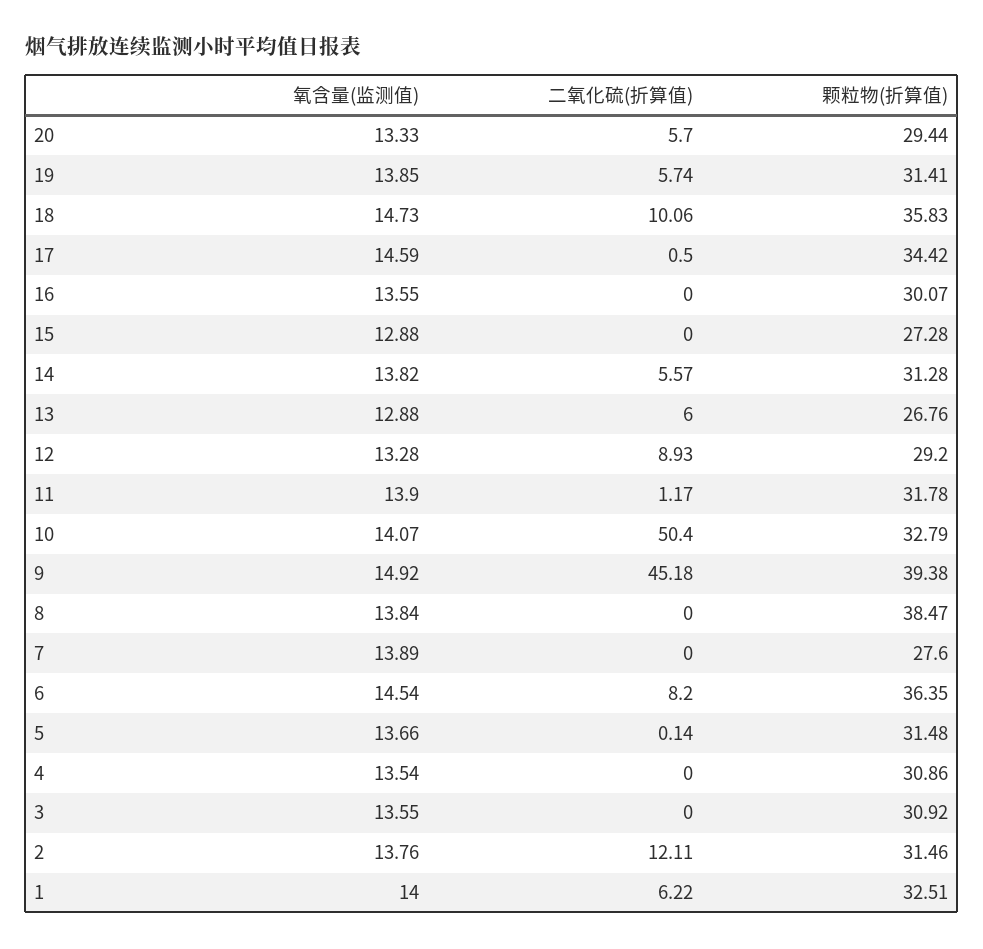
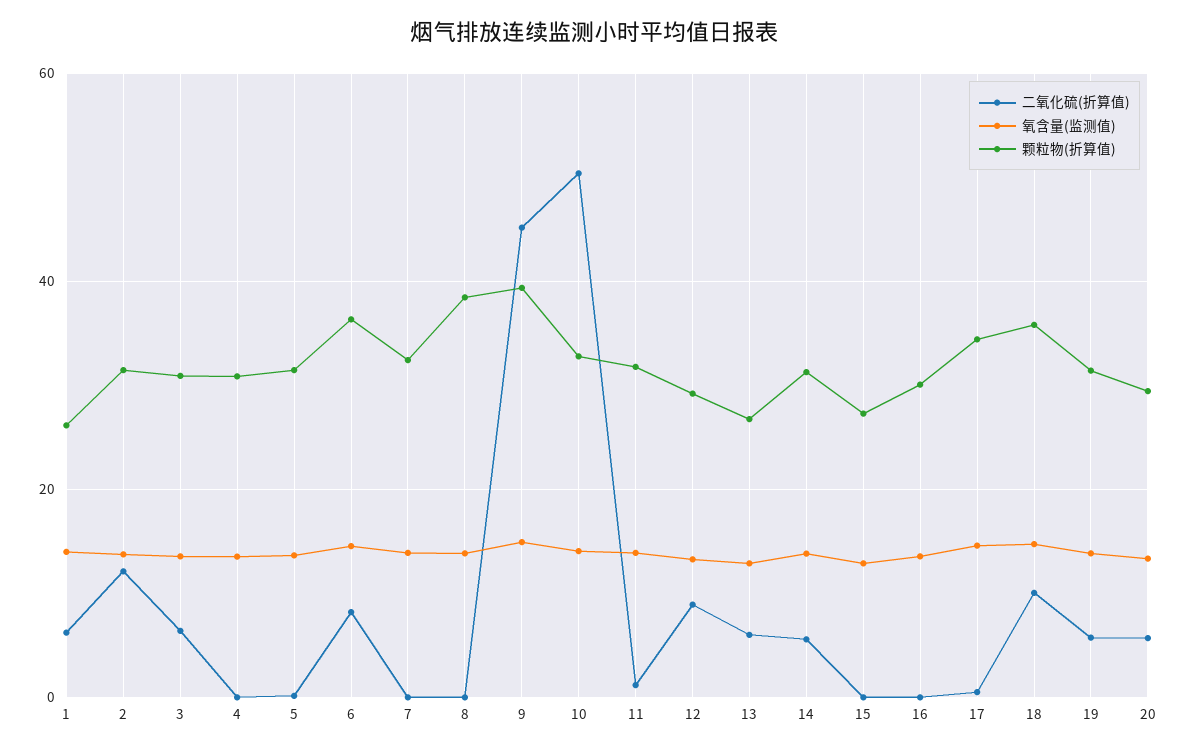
  {
    "氧含量(监测值)": {
      "20": 13.33,
      "19": 13.85,
      "18": 14.73,
      "17": 14.59,
      "16": 13.55,
      "15": 12.88,
      "14": 13.82,
      "13": 12.88,
      "12": 13.28,
      "11": 13.9,
      "10": 14.07,
      "9": 14.92,
      "8": 13.84,
      "7": 13.89,
      "6": 14.54,
      "5": 13.66,
      "4": 13.54,
      "3": 13.55,
      "2": 13.76,
      "1": 14
    },
    "二氧化硫(折算值)": {
      "20": 5.7,
      "19": 5.74,
      "18": 10.06,
      "17": 0.5,
      "16": 0,
      "15": 0,
      "14": 5.57,
      "13": 6,
      "12": 8.93,
      "11": 1.17,
      "10": 50.4,
      "9": 45.18,
      "8": 0,
      "7": 0,
      "6": 8.2,
      "5": 0.14,
      "4": 0,
-     "3": 0,
+     "3": 6,
      "2": 12.11,
      "1": 6.22
    },
    "颗粒物(折算值)": {
      "20": 29.44,
      "19": 31.41,
      "18": 35.83,
      "17": 34.42,
      "16": 30.07,
      "15": 27.28,
      "14": 31.28,
      "13": 26.76,
      "12": 29.2,
      "11": 31.78,
      "10": 32.79,
      "9": 39.38,
      "8": 38.47,
-     "7": 27.6,
+     "7": 32,
      "6": 36.35,
      "5": 31.48,
      "4": 30.86,
      "3": 30.92,
      "2": 31.46,
-     "1": 32.51
+     "1": 26
    }
  }

